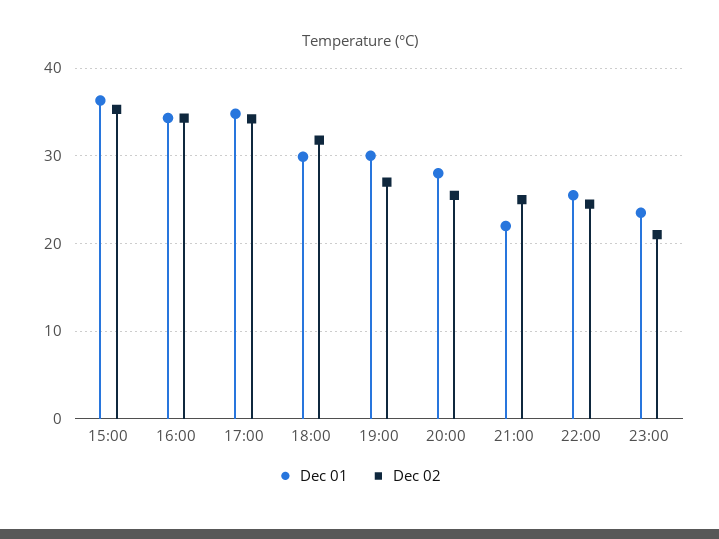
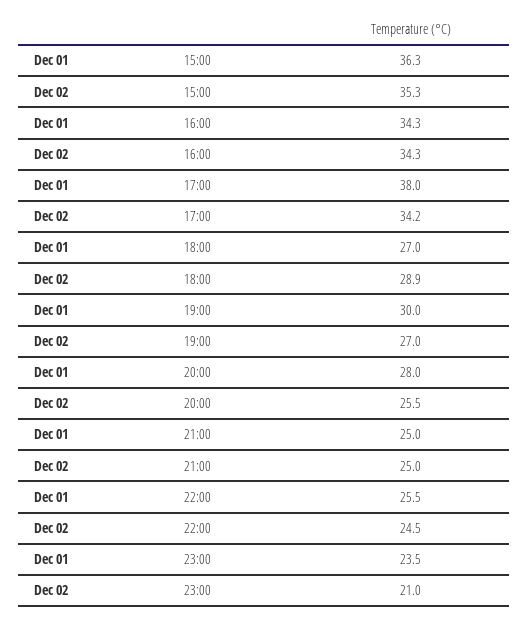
  {
    "Dec 01": {
      "15:00": 36.3,
      "16:00": 34.3,
-     "17:00": 35,
+     "17:00": 38,
-     "18:00": 30,
+     "18:00": 27,
      "19:00": 30,
      "20:00": 28,
-     "21:00": 22,
+     "21:00": 25,
      "22:00": 25.5,
      "23:00": 23.5
    },
    "Dec 02": {
      "15:00": 35.3,
      "16:00": 34.3,
      "17:00": 34.2,
-     "18:00": 32,
+     "18:00": 28.9,
      "19:00": 27,
      "20:00": 25.5,
      "21:00": 25,
      "22:00": 24.5,
      "23:00": 21
    }
  }

